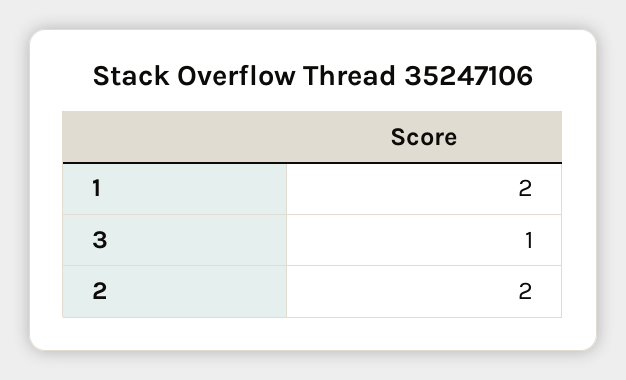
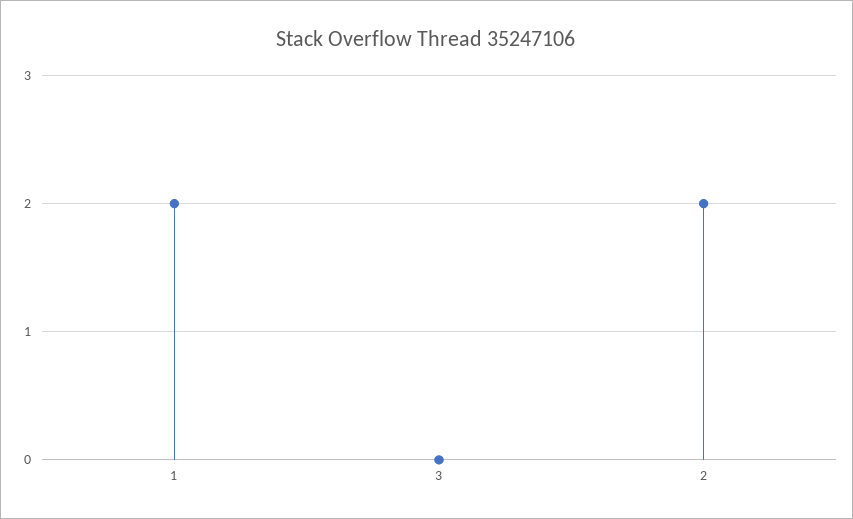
  {
    "1": 2,
-   "3": 1,
+   "3": 0,
    "2": 2
  }

